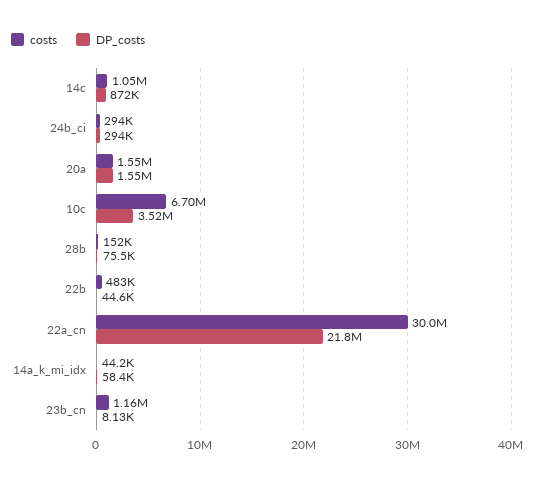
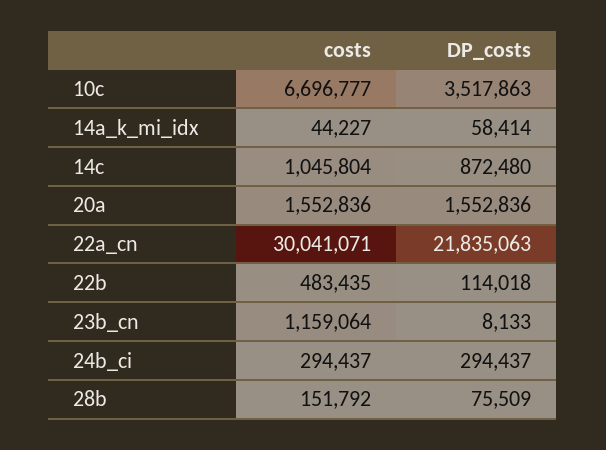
  {
    "costs": {
      "14c": 1045804,
      "24b_ci": 294437,
      "20a": 1552836,
      "10c": 6696777,
      "28b": 151792,
      "22b": 483435,
      "22a_cn": 30041071,
      "14a_k_mi_idx": 44227,
      "23b_cn": 1159064
    },
    "DP_costs": {
      "14c": 872480,
      "24b_ci": 294437,
      "20a": 1552836,
      "10c": 3517863,
      "28b": 75509,
-     "22b": 44600,
+     "22b": 114018,
      "22a_cn": 21835063,
      "14a_k_mi_idx": 58414,
      "23b_cn": 8133
    }
  }

